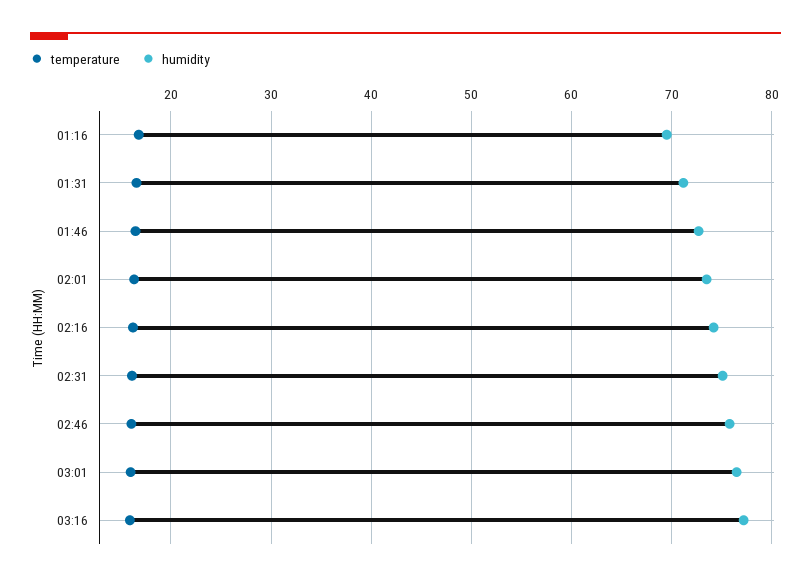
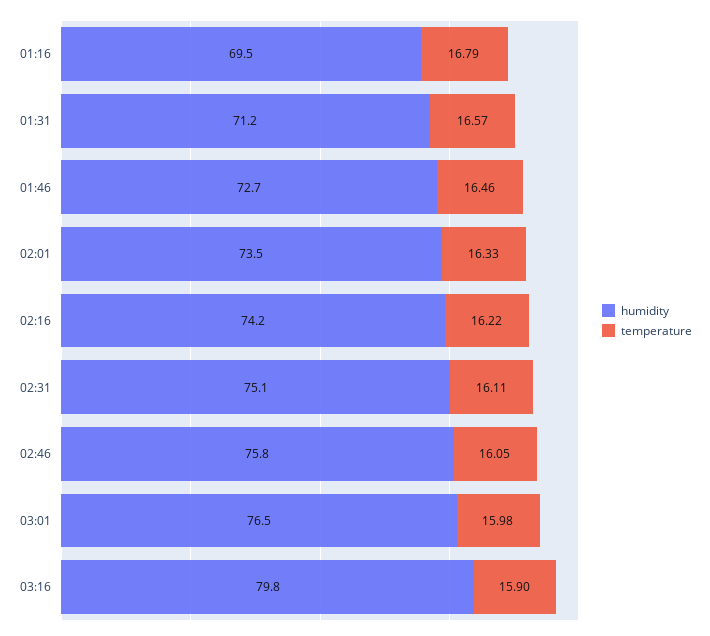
  {
    "temperature": {
      "01:16": 16.79,
      "01:31": 16.57,
      "01:46": 16.46,
      "02:01": 16.33,
      "02:16": 16.22,
      "02:31": 16.11,
      "02:46": 16.05,
      "03:01": 15.98,
      "03:16": 15.9
    },
    "humidity": {
      "01:16": 69.5,
      "01:31": 71.2,
      "01:46": 72.7,
      "02:01": 73.5,
      "02:16": 74.2,
      "02:31": 75.1,
      "02:46": 75.8,
      "03:01": 76.5,
-     "03:16": 77
+     "03:16": 79.8
    }
  }

